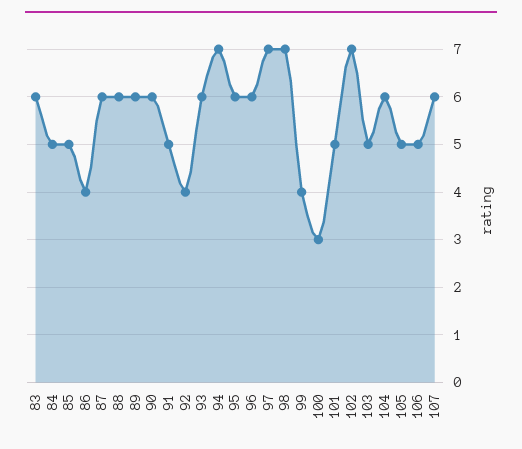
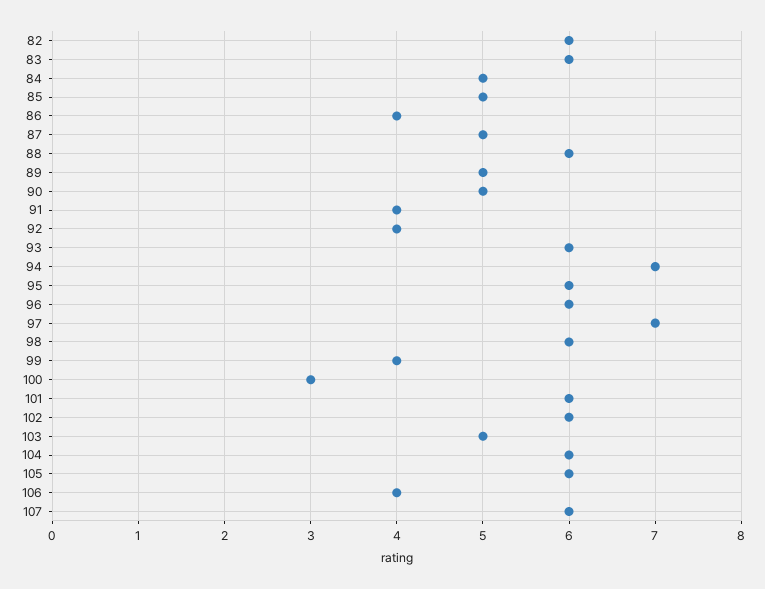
  {
    "83": 6,
    "84": 5,
    "85": 5,
    "86": 4,
-   "87": 6,
+   "87": 5,
    "88": 6,
-   "89": 6,
+   "89": 5,
-   "90": 6,
+   "90": 5,
-   "91": 5,
+   "91": 4,
    "92": 4,
    "93": 6,
    "94": 7,
    "95": 6,
    "96": 6,
    "97": 7,
-   "98": 7,
+   "98": 6,
    "99": 4,
    "100": 3,
-   "101": 5,
+   "101": 6,
-   "102": 7,
+   "102": 6,
    "103": 5,
    "104": 6,
-   "105": 5,
+   "105": 6,
-   "106": 5,
+   "106": 4,
-   "107": 6
+   "107": 6,
+   "82": 6
  }

